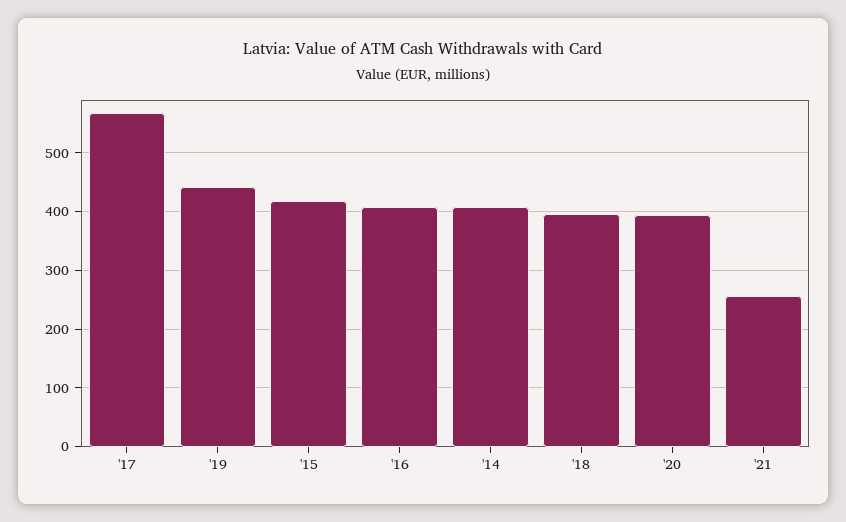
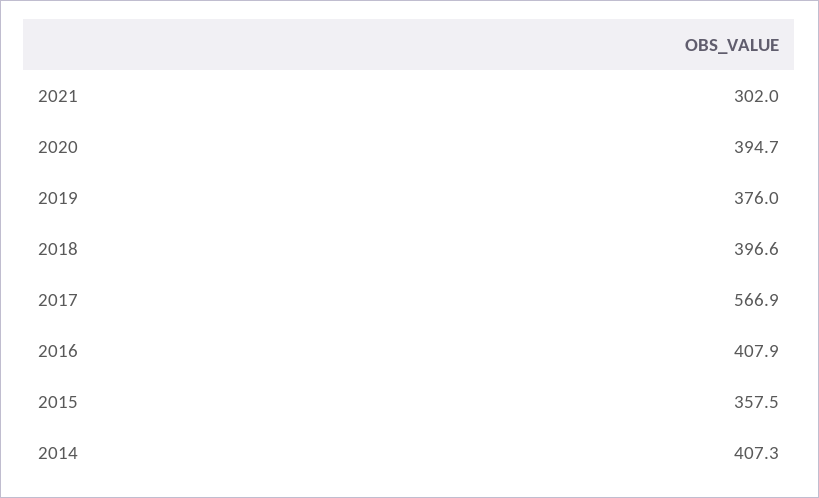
  {
    "'17": 566.9,
-   "'19": 440,
+   "'19": 376,
-   "'15": 420,
+   "'15": 357.5,
    "'16": 407.9,
    "'14": 407.3,
    "'18": 396.6,
    "'20": 394.7,
-   "'21": 260
+   "'21": 302
  }

